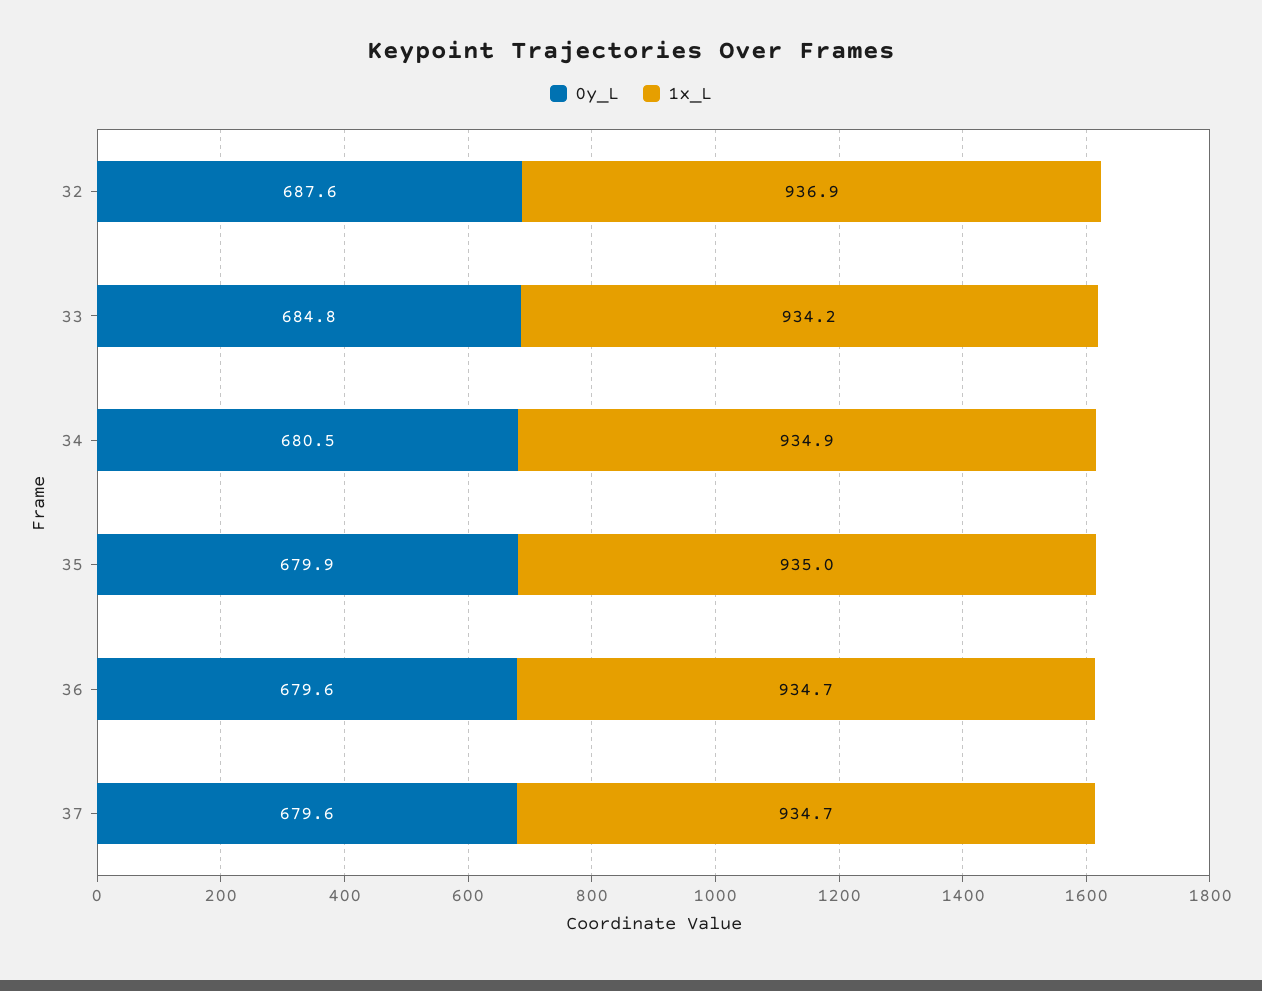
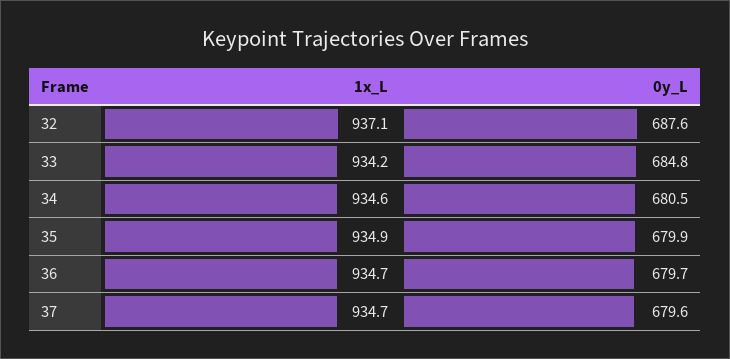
  {
    "0y_L": {
      "32": 687.6,
      "33": 684.8,
      "34": 680.5,
      "35": 679.9,
-     "36": 679.6,
+     "36": 679.7,
      "37": 679.6
    },
    "1x_L": {
-     "32": 936.9,
+     "32": 937.1,
      "33": 934.2,
-     "34": 934.9,
+     "34": 934.6,
-     "35": 935,
+     "35": 934.9,
      "36": 934.7,
      "37": 934.7
    }
  }

